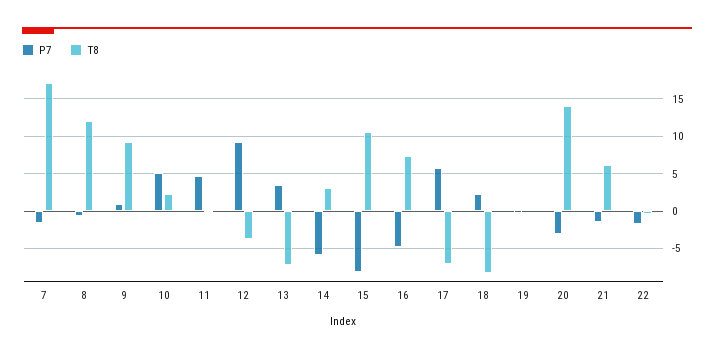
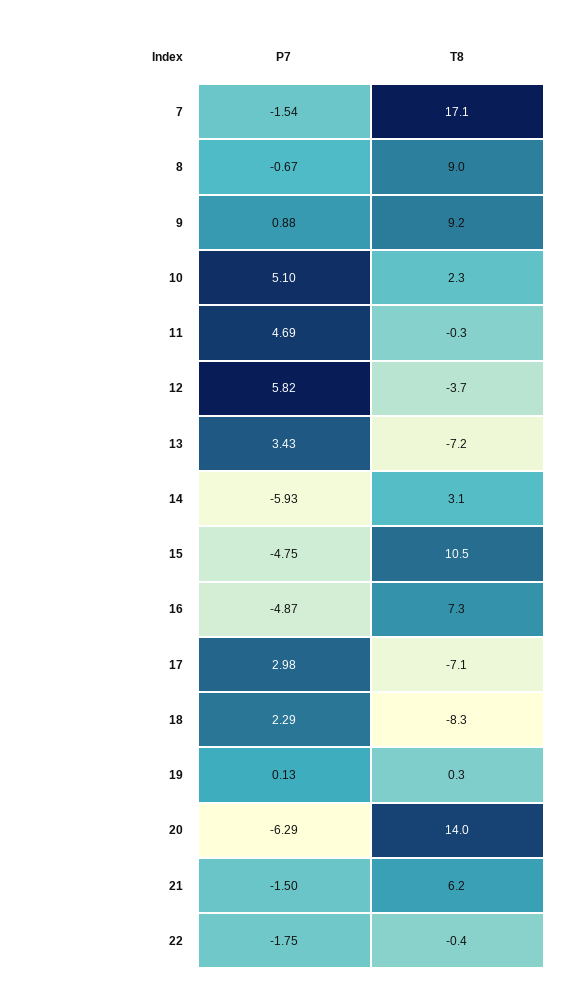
  {
    "P7": {
      "7": -1.54,
      "8": -0.67,
      "9": 0.88,
      "10": 5.1,
      "11": 4.69,
-     "12": 9,
+     "12": 5.82,
      "13": 3.43,
      "14": -5.93,
-     "15": -8,
+     "15": -4.75,
      "16": -4.87,
-     "17": 6,
+     "17": 2.98,
      "18": 2.29,
      "19": 0.13,
-     "20": -3,
+     "20": -6.29,
      "21": -1.5,
      "22": -1.75
    },
    "T8": {
      "7": 17.1,
-     "8": 12,
+     "8": 9,
      "9": 9.2,
      "10": 2.3,
      "11": -0.3,
      "12": -3.7,
      "13": -7.2,
      "14": 3.1,
      "15": 10.5,
      "16": 7.3,
      "17": -7.1,
      "18": -8.3,
      "19": 0.3,
      "20": 14,
      "21": 6.2,
      "22": -0.4
    }
  }

